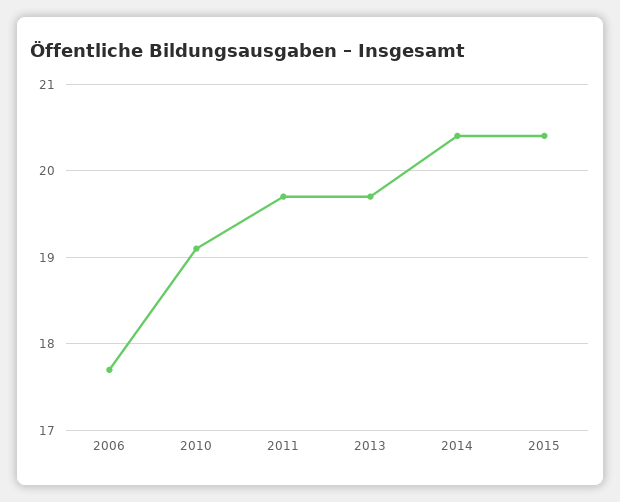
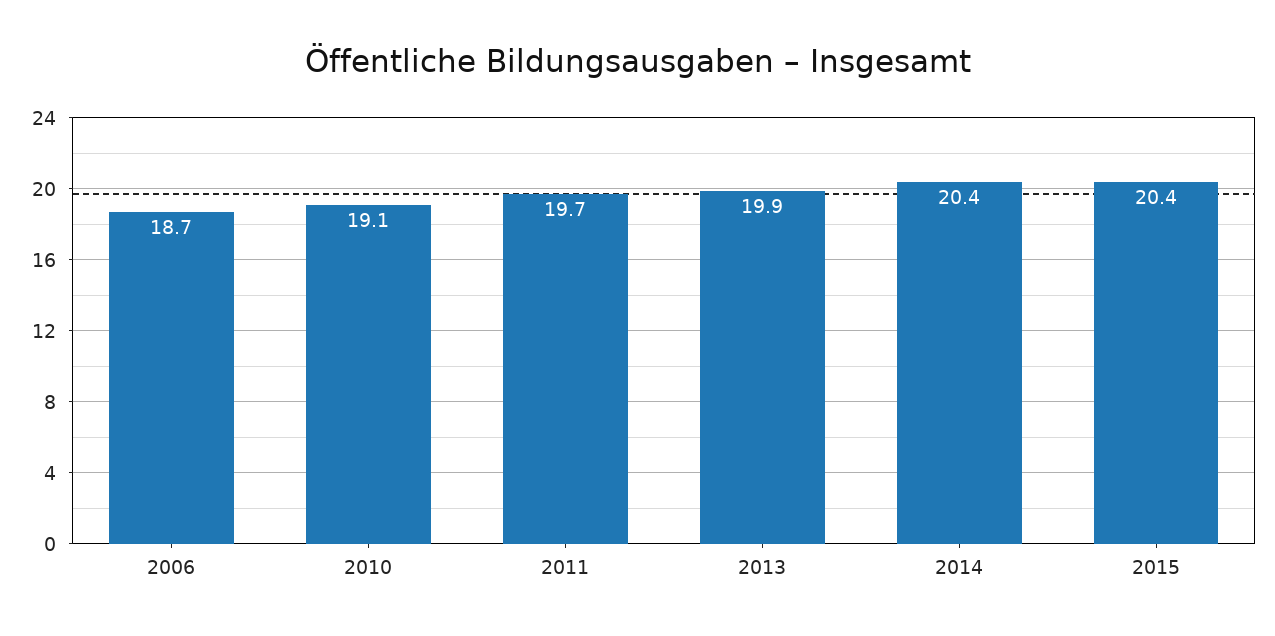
  {
-   "2006": 17.7,
+   "2006": 18.7,
    "2010": 19.1,
    "2011": 19.7,
-   "2013": 19.7,
+   "2013": 19.9,
    "2014": 20.4,
    "2015": 20.4
  }

